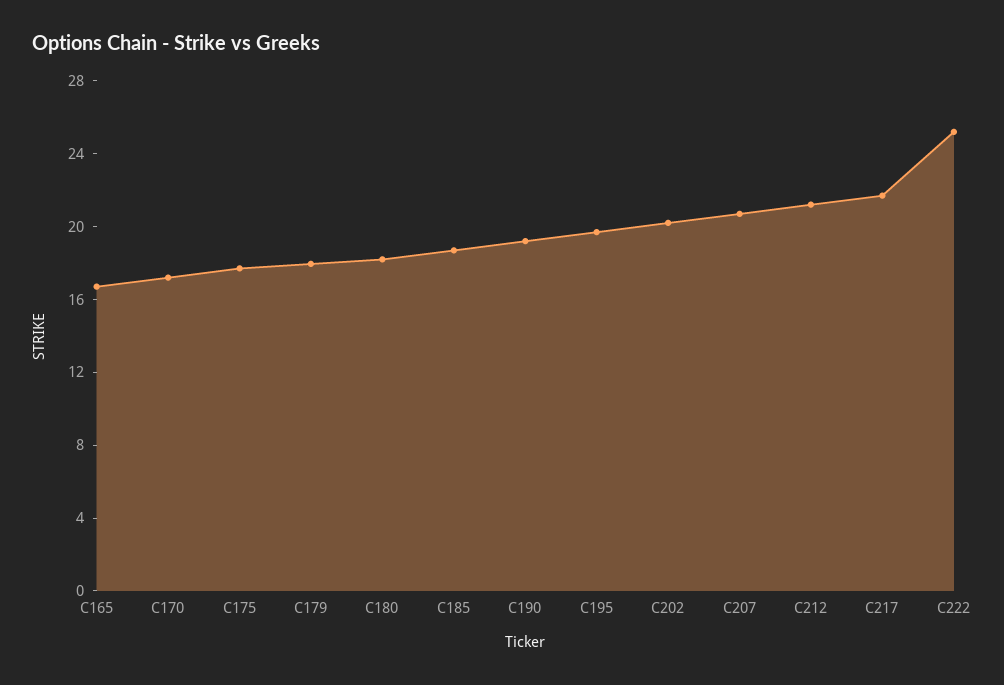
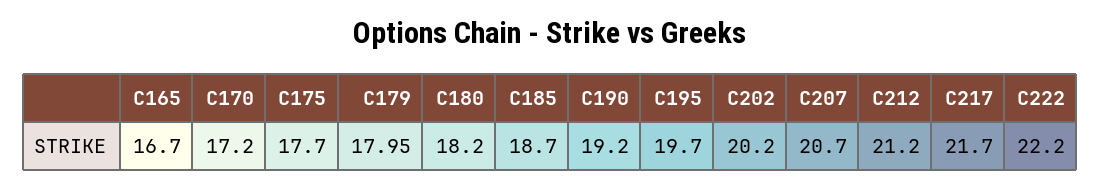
  {
    "C165": 16.7,
    "C170": 17.2,
    "C175": 17.7,
    "C179": 17.95,
    "C180": 18.2,
    "C185": 18.7,
    "C190": 19.2,
    "C195": 19.7,
    "C202": 20.2,
    "C207": 20.7,
    "C212": 21.2,
    "C217": 21.7,
-   "C222": 25
+   "C222": 22.2
  }

